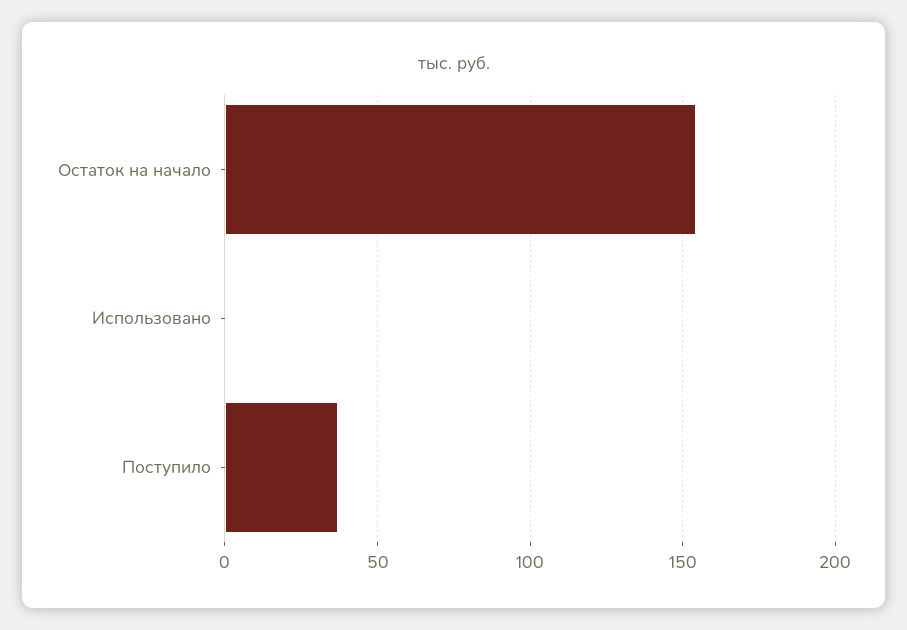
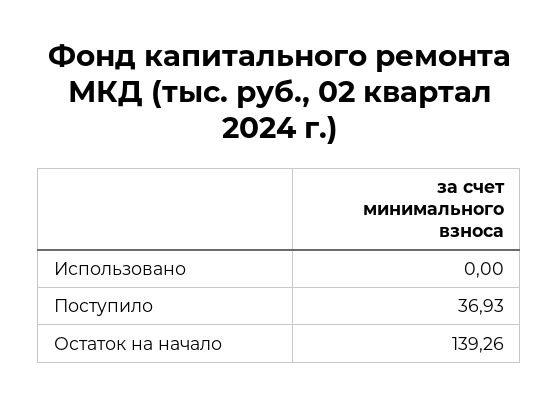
  {
-   "Остаток на начало": 155,
+   "Остаток на начало": 139.26,
    "Использовано": 0,
    "Поступило": 36.93
  }

